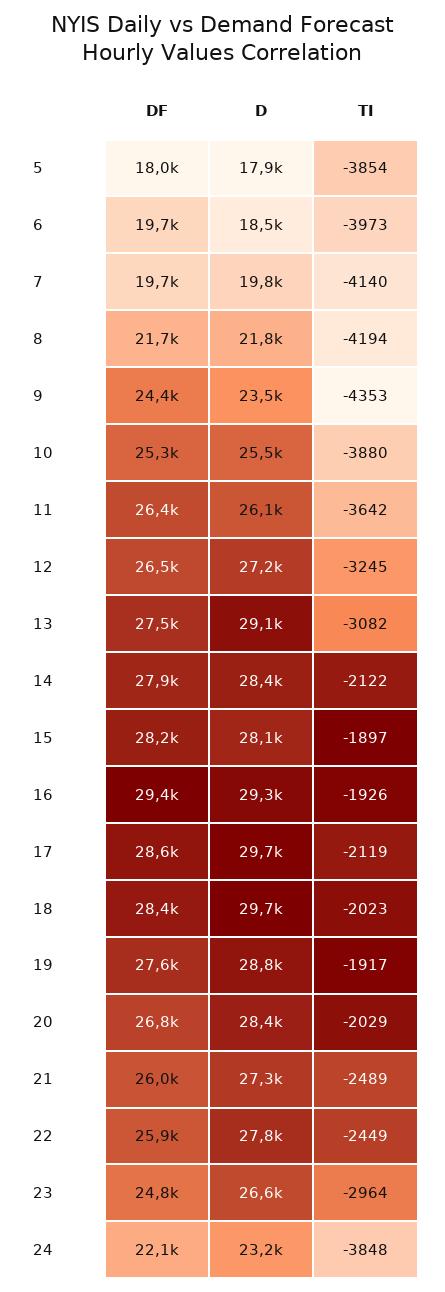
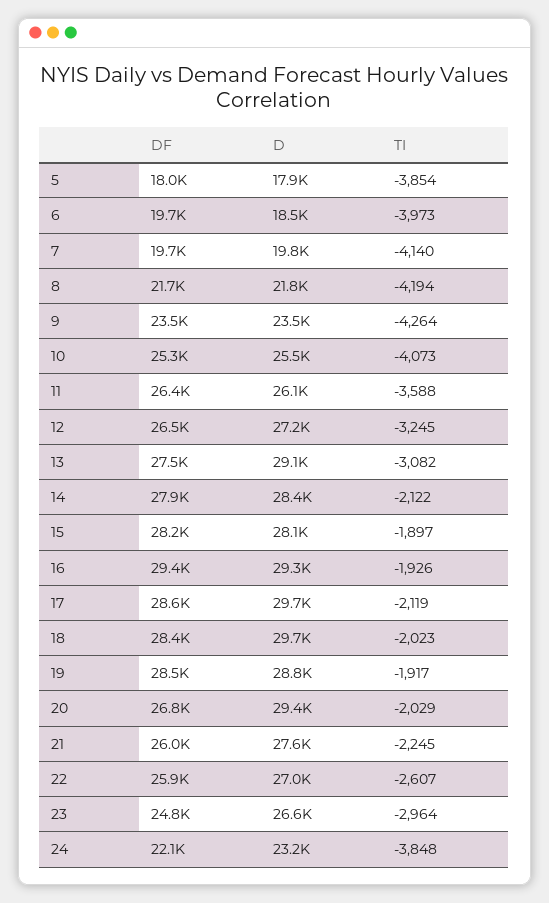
  {
    "DF": {
      "5": 18000,
      "6": 19700,
      "7": 19700,
      "8": 21700,
-     "9": 24400,
+     "9": 23500,
      "10": 25300,
      "11": 26400,
      "12": 26500,
      "13": 27500,
      "14": 27900,
      "15": 28200,
      "16": 29400,
      "17": 28600,
      "18": 28400,
-     "19": 27600,
+     "19": 28500,
      "20": 26800,
      "21": 26000,
      "22": 25900,
      "23": 24800,
      "24": 22100
    },
    "D": {
      "5": 17900,
      "6": 18500,
      "7": 19800,
      "8": 21800,
      "9": 23500,
      "10": 25500,
      "11": 26100,
      "12": 27200,
      "13": 29100,
      "14": 28400,
      "15": 28100,
      "16": 29300,
      "17": 29700,
      "18": 29700,
      "19": 28800,
-     "20": 28400,
+     "20": 29400,
-     "21": 27300,
+     "21": 27600,
-     "22": 27800,
+     "22": 27000,
      "23": 26600,
      "24": 23200
    },
    "TI": {
      "5": -3854,
      "6": -3973,
      "7": -4140,
      "8": -4194,
-     "9": -4353,
+     "9": -4264,
-     "10": -3880,
+     "10": -4073,
-     "11": -3642,
+     "11": -3588,
      "12": -3245,
      "13": -3082,
      "14": -2122,
      "15": -1897,
      "16": -1926,
      "17": -2119,
      "18": -2023,
      "19": -1917,
      "20": -2029,
-     "21": -2489,
+     "21": -2245,
-     "22": -2449,
+     "22": -2607,
      "23": -2964,
      "24": -3848
    }
  }

